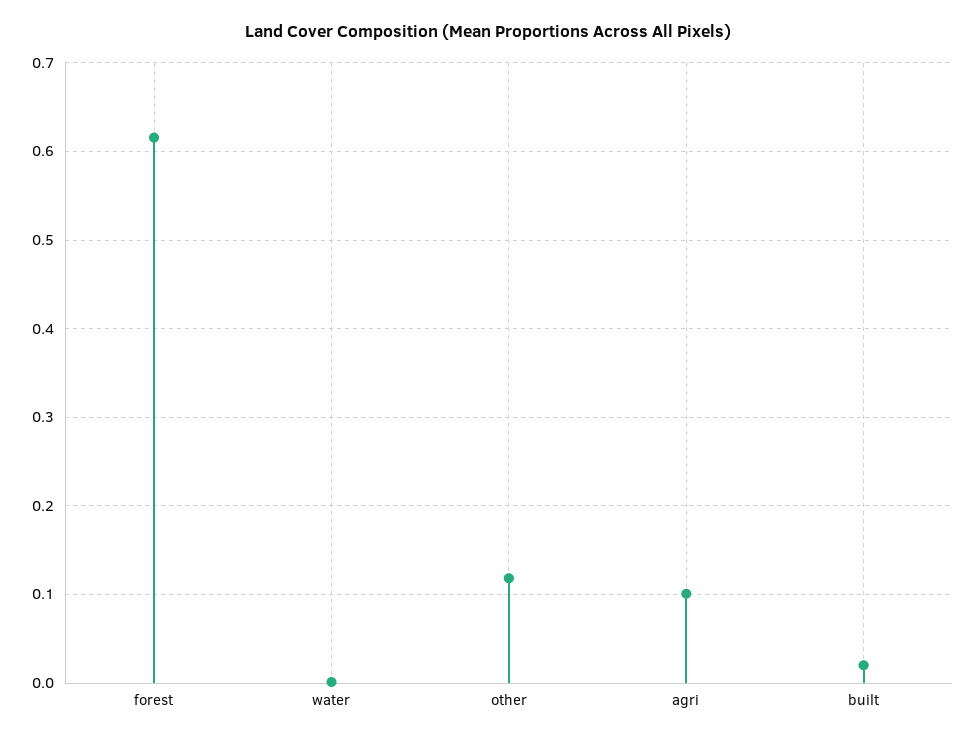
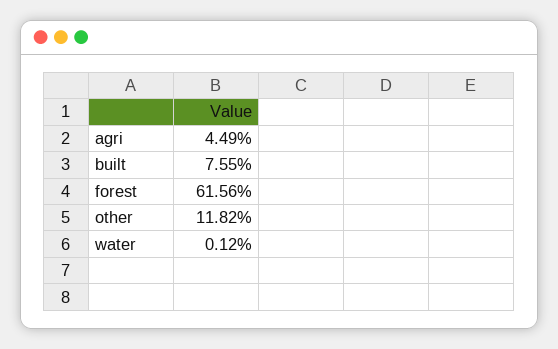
  {
    "forest": 0.6156,
    "water": 0.0012,
    "other": 0.1182,
-   "agri": 0.1,
+   "agri": 0.0449,
-   "built": 0.02
+   "built": 0.0755
  }

